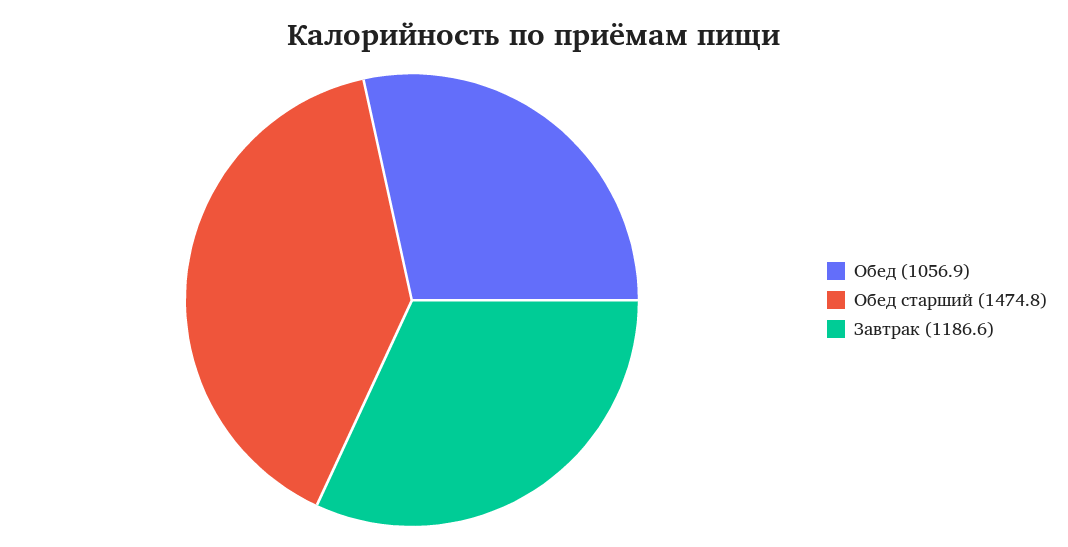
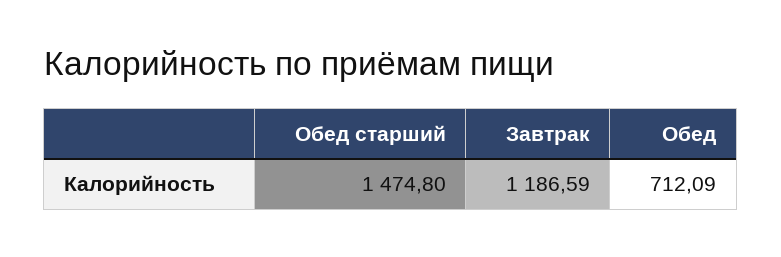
  {
-   "Обед": 1056.9,
+   "Обед": 712.09,
    "Обед старший": 1474.8,
    "Завтрак": 1186.59
  }

